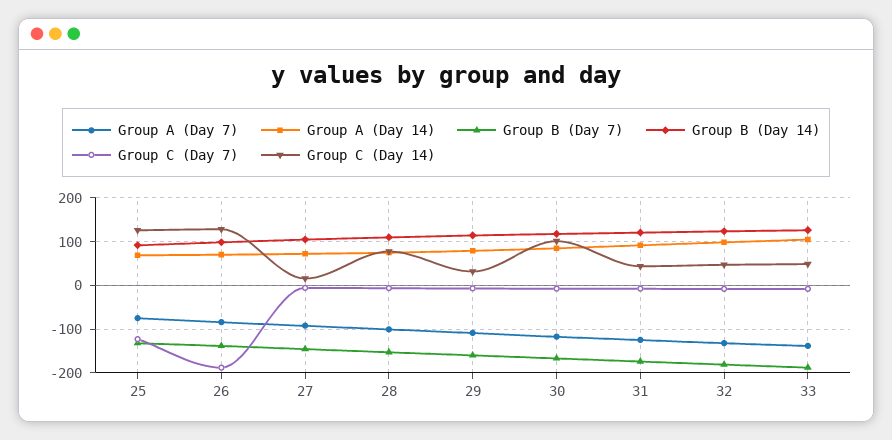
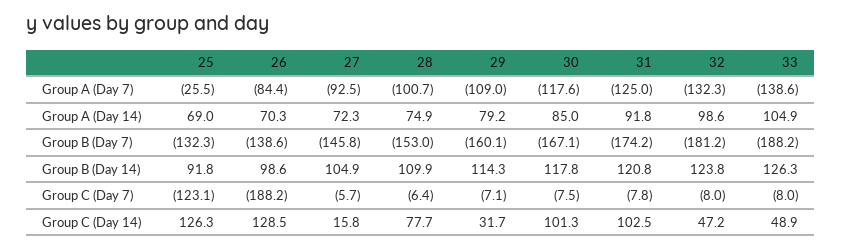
  {
    "Group A (Day 7)": {
-     "25": -80,
+     "25": -25.5,
      "26": -84.4,
      "27": -92.5,
      "28": -100.7,
      "29": -109,
      "30": -117.6,
      "31": -125,
      "32": -132.3,
      "33": -138.6
    },
    "Group A (Day 14)": {
      "25": 69,
      "26": 70.3,
      "27": 72.3,
      "28": 74.9,
      "29": 79.2,
      "30": 85,
      "31": 91.8,
      "32": 98.6,
      "33": 104.9
    },
    "Group B (Day 7)": {
      "25": -132.3,
      "26": -138.6,
      "27": -145.8,
      "28": -153,
      "29": -160.1,
      "30": -167.1,
      "31": -174.2,
      "32": -181.2,
      "33": -188.2
    },
    "Group B (Day 14)": {
      "25": 91.8,
      "26": 98.6,
      "27": 104.9,
      "28": 109.9,
      "29": 114.3,
      "30": 117.8,
      "31": 120.8,
      "32": 123.8,
      "33": 126.3
    },
    "Group C (Day 7)": {
      "25": -123.1,
      "26": -188.2,
      "27": -5.7,
      "28": -6.4,
      "29": -7.1,
      "30": -7.5,
      "31": -7.8,
      "32": -8,
      "33": -8
    },
    "Group C (Day 14)": {
      "25": 126.3,
      "26": 128.5,
      "27": 15.8,
      "28": 77.7,
      "29": 31.7,
      "30": 101.3,
-     "31": 40,
+     "31": 102.5,
      "32": 47.2,
      "33": 48.9
    }
  }

